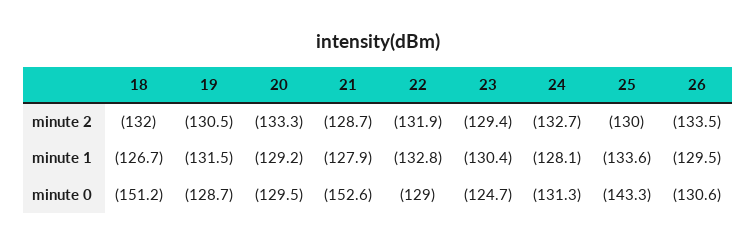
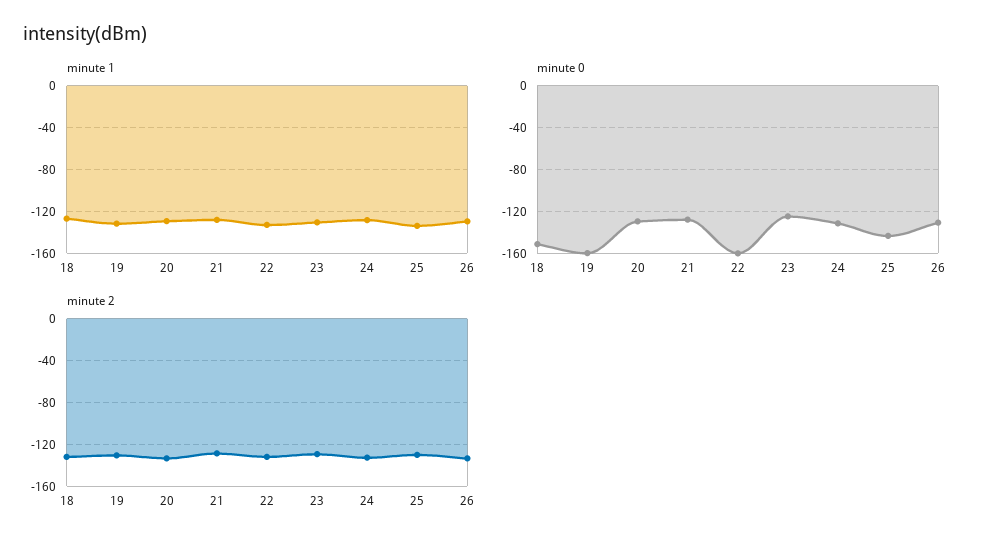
  {
    "minute 2": {
      "18": -132,
      "19": -130.5,
      "20": -133.3,
      "21": -128.7,
      "22": -131.9,
      "23": -129.4,
      "24": -132.7,
      "25": -130,
      "26": -133.5
    },
    "minute 1": {
      "18": -126.7,
      "19": -131.5,
      "20": -129.2,
      "21": -127.9,
      "22": -132.8,
      "23": -130.4,
      "24": -128.1,
      "25": -133.6,
      "26": -129.5
    },
    "minute 0": {
      "18": -151.2,
-     "19": -128.7,
+     "19": -160,
      "20": -129.5,
-     "21": -152.6,
+     "21": -130,
-     "22": -129,
+     "22": -160,
      "23": -124.7,
      "24": -131.3,
      "25": -143.3,
      "26": -130.6
    }
  }

